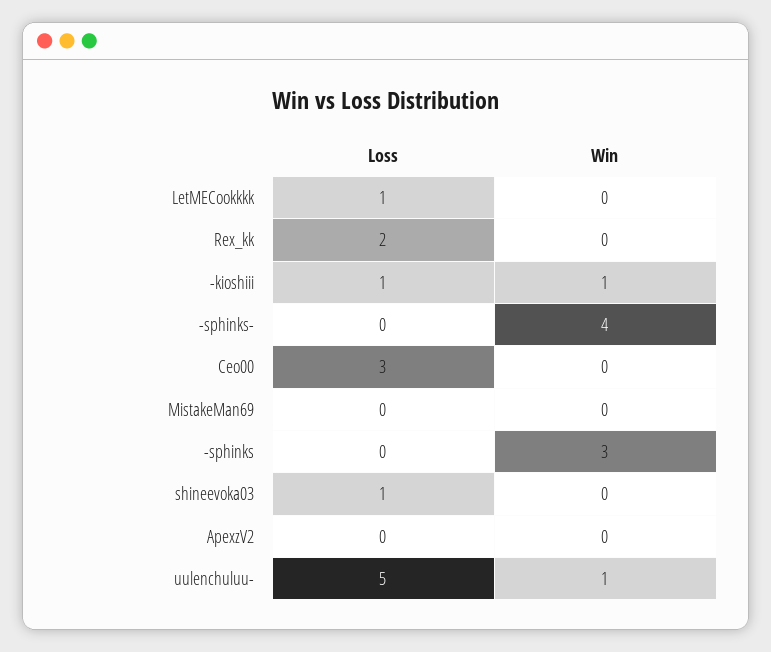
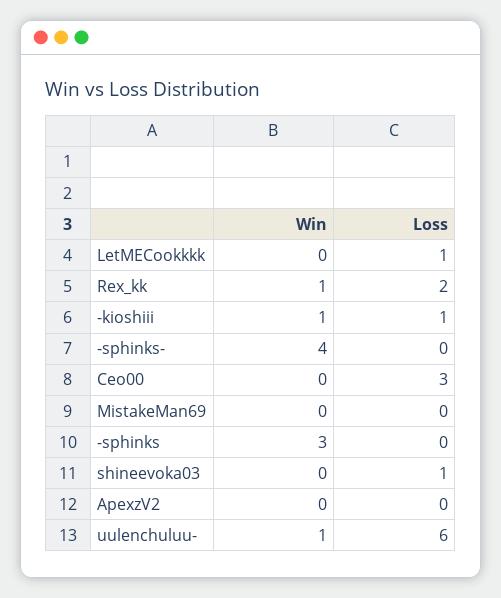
  {
    "Loss": {
      "LetMECookkkk": 1,
      "Rex_kk": 2,
      "-kioshiii": 1,
      "-sphinks-": 0,
      "Ceo00": 3,
      "MistakeMan69": 0,
      "-sphinks": 0,
      "shineevoka03": 1,
      "ApexzV2": 0,
-     "uulenchuluu-": 5
+     "uulenchuluu-": 6
    },
    "Win": {
      "LetMECookkkk": 0,
-     "Rex_kk": 0,
+     "Rex_kk": 1,
      "-kioshiii": 1,
      "-sphinks-": 4,
      "Ceo00": 0,
      "MistakeMan69": 0,
      "-sphinks": 3,
      "shineevoka03": 0,
      "ApexzV2": 0,
      "uulenchuluu-": 1
    }
  }

